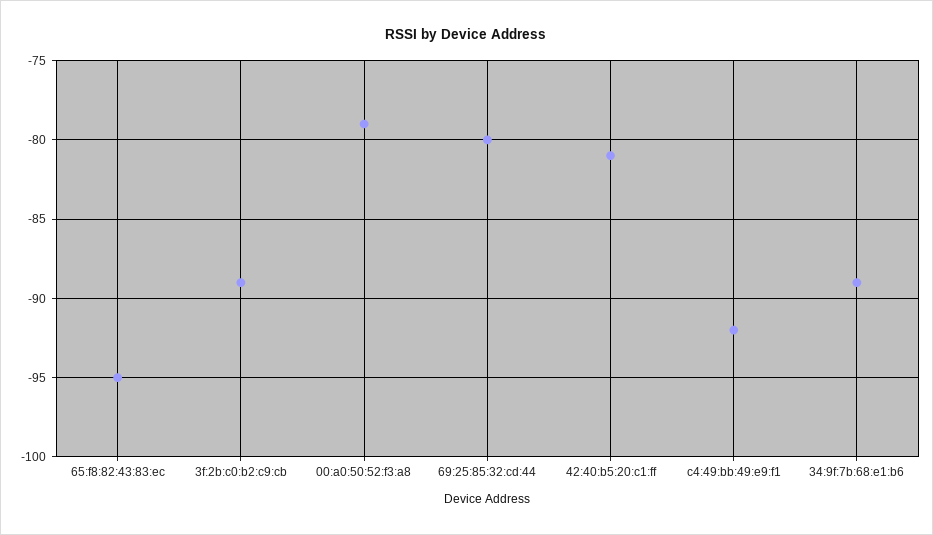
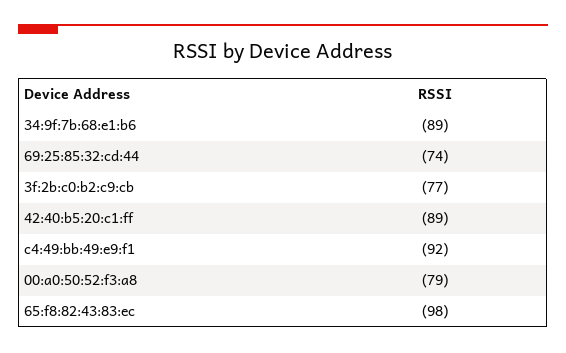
  {
-   "65:f8:82:43:83:ec": -95,
+   "65:f8:82:43:83:ec": -98,
-   "3f:2b:c0:b2:c9:cb": -89,
+   "3f:2b:c0:b2:c9:cb": -77,
    "00:a0:50:52:f3:a8": -79,
-   "69:25:85:32:cd:44": -80,
+   "69:25:85:32:cd:44": -74,
-   "42:40:b5:20:c1:ff": -81,
+   "42:40:b5:20:c1:ff": -89,
    "c4:49:bb:49:e9:f1": -92,
    "34:9f:7b:68:e1:b6": -89
  }

